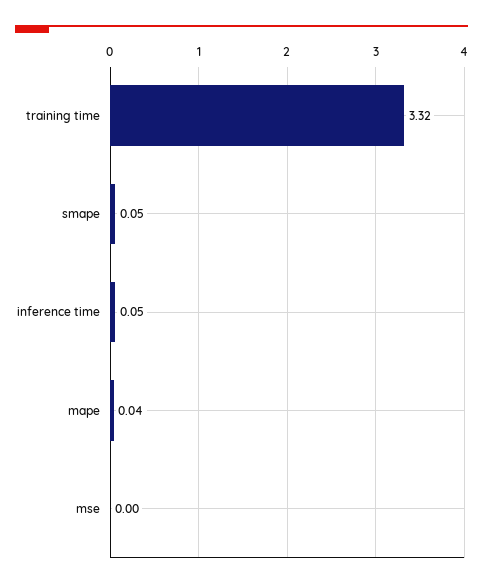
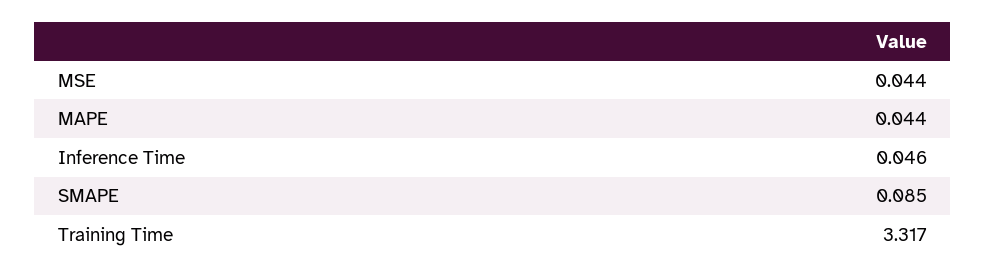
  {
    "training time": 3.317,
-   "smape": 0.05,
+   "smape": 0.085,
    "inference time": 0.046,
    "mape": 0.044,
-   "mse": 0
+   "mse": 0.044
  }

